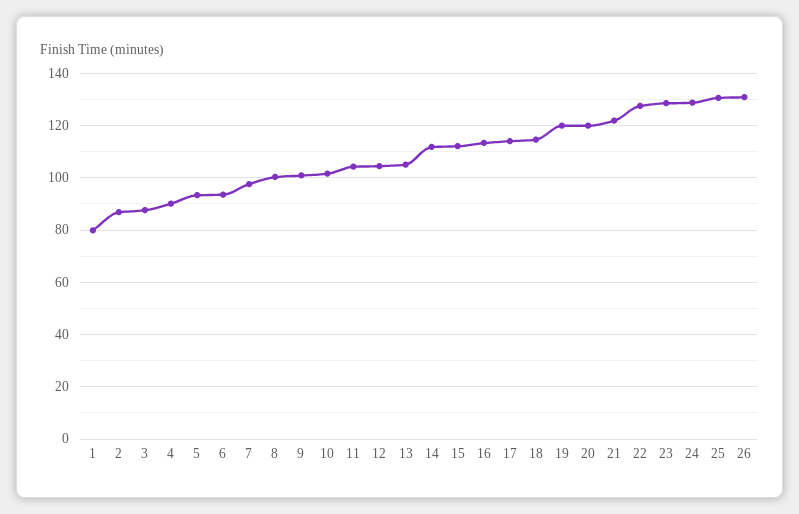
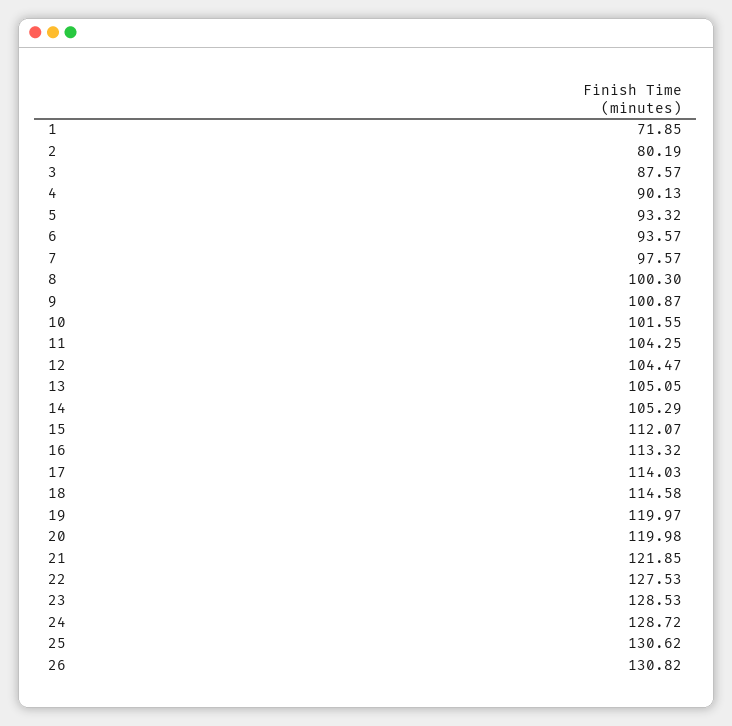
  {
-   "1": 80,
+   "1": 71.85,
-   "2": 87.5,
+   "2": 80.19,
    "3": 87.57,
    "4": 90.13,
    "5": 93.32,
    "6": 93.57,
    "7": 97.57,
    "8": 100.3,
    "9": 100.87,
    "10": 101.55,
    "11": 104.25,
    "12": 104.47,
    "13": 105.05,
-   "14": 112.5,
+   "14": 105.29,
    "15": 112.07,
    "16": 113.32,
    "17": 114.03,
    "18": 114.58,
    "19": 119.97,
    "20": 119.98,
    "21": 121.85,
    "22": 127.53,
    "23": 128.53,
    "24": 128.72,
    "25": 130.62,
    "26": 130.82
  }

